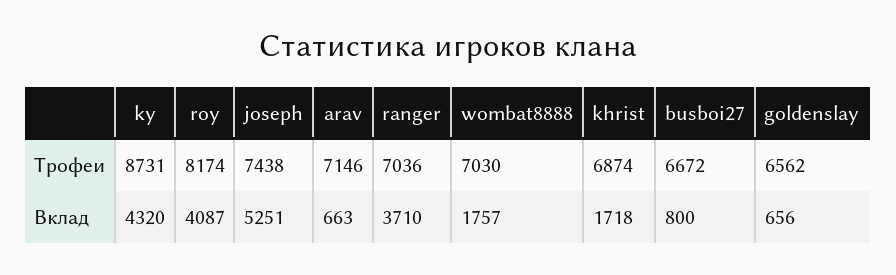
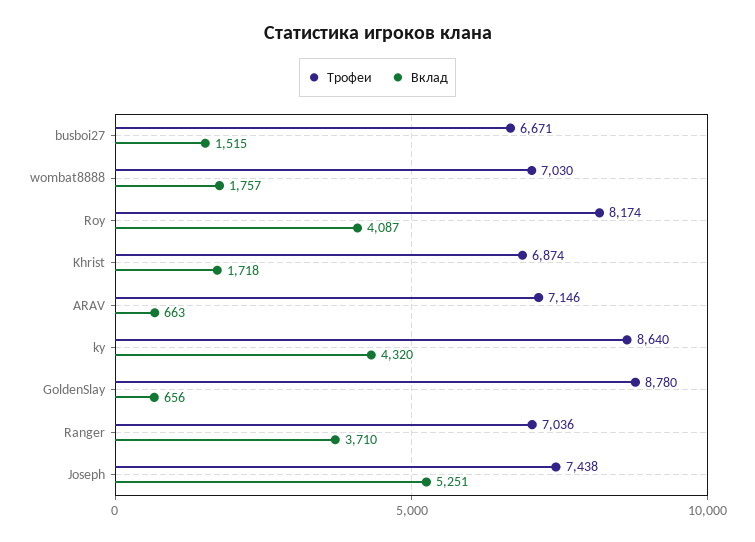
  {
    "Трофеи": {
-     "ky": 8731,
+     "ky": 8640,
      "roy": 8174,
      "joseph": 7438,
      "arav": 7146,
      "ranger": 7036,
      "wombat8888": 7030,
      "khrist": 6874,
-     "busboi27": 6672,
+     "busboi27": 6671,
-     "goldenslay": 6562
+     "goldenslay": 8780
    },
    "Вклад": {
      "ky": 4320,
      "roy": 4087,
      "joseph": 5251,
      "arav": 663,
      "ranger": 3710,
      "wombat8888": 1757,
      "khrist": 1718,
-     "busboi27": 800,
+     "busboi27": 1515,
      "goldenslay": 656
    }
  }

